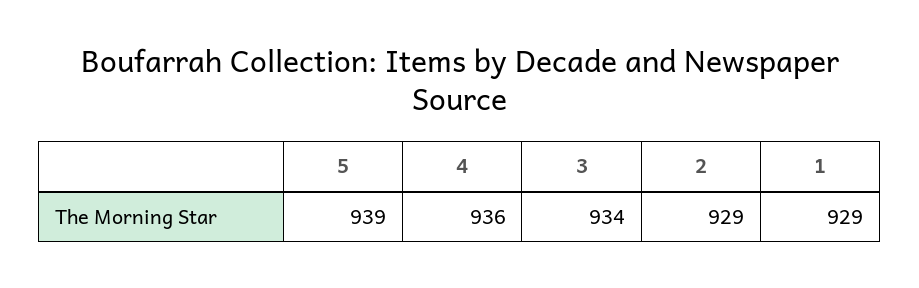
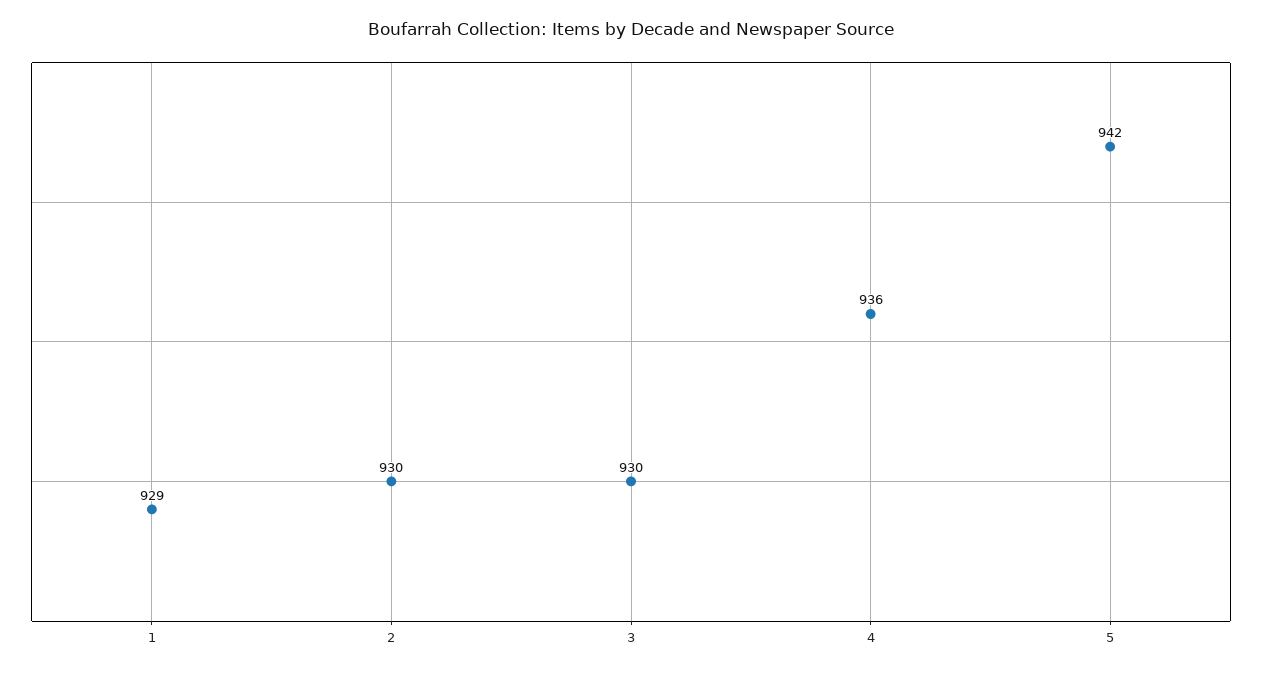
  {
-   "5": 939,
+   "5": 942,
    "4": 936,
-   "3": 934,
+   "3": 930,
-   "2": 929,
+   "2": 930,
    "1": 929
  }

